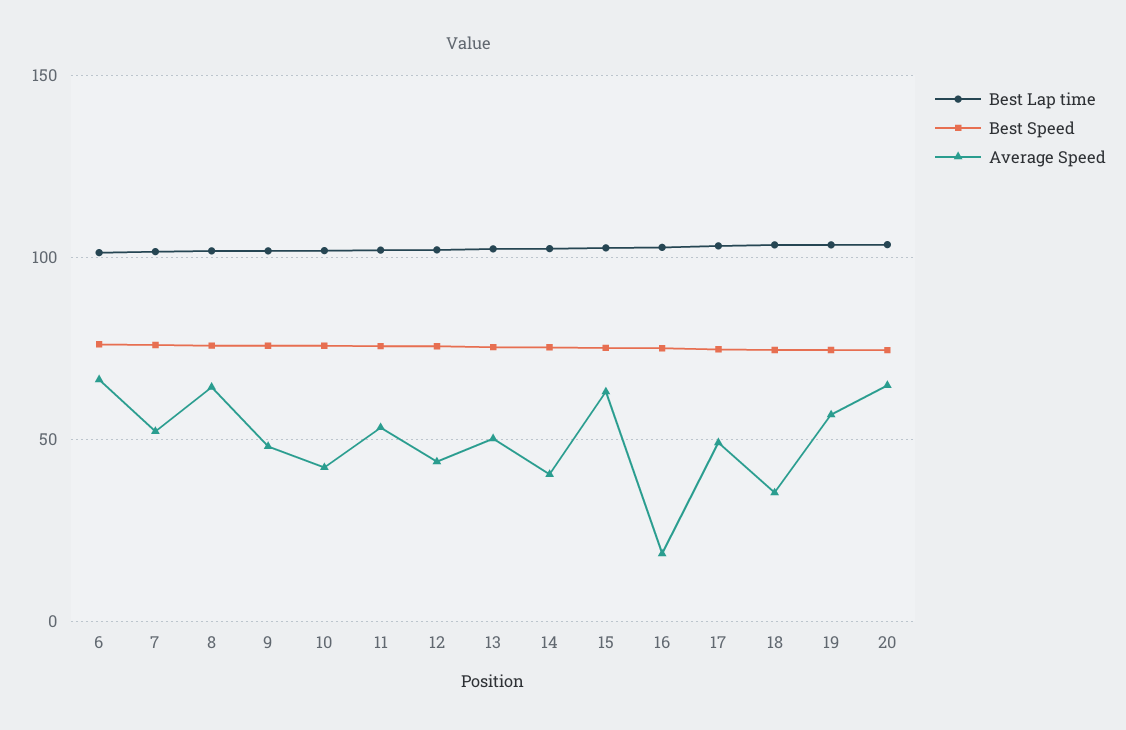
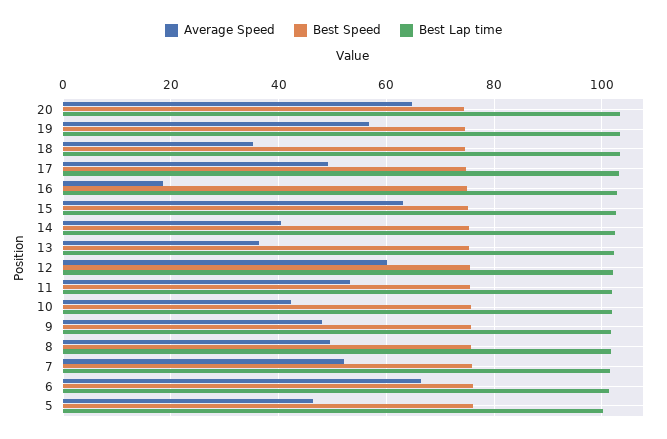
  {
    "Best Lap time": {
      "6": 102,
      "7": 102,
      "8": 102,
      "9": 102,
      "10": 102,
      "11": 102,
      "12": 102,
      "13": 102,
      "14": 102,
      "15": 102,
      "16": 102,
      "17": 104,
      "18": 104,
      "19": 104,
-     "20": 104
+     "20": 104,
+     "5": 100
    },
    "Best Speed": {
      "6": 76,
      "7": 76,
      "8": 76,
      "9": 76,
      "10": 76,
      "11": 76,
      "12": 76,
      "13": 76,
      "14": 76,
      "15": 76,
      "16": 76,
      "17": 74,
      "18": 74,
      "19": 74,
-     "20": 74
+     "20": 74,
+     "5": 76
    },
    "Average Speed": {
      "6": 66,
      "7": 52,
-     "8": 65,
+     "8": 50,
      "9": 48,
      "10": 42,
      "11": 54,
-     "12": 45,
+     "12": 60,
-     "13": 50,
+     "13": 36,
      "14": 40,
      "15": 64,
      "16": 18,
      "17": 50,
      "18": 36,
      "19": 56,
-     "20": 64
+     "20": 64,
+     "5": 46
    }
  }

